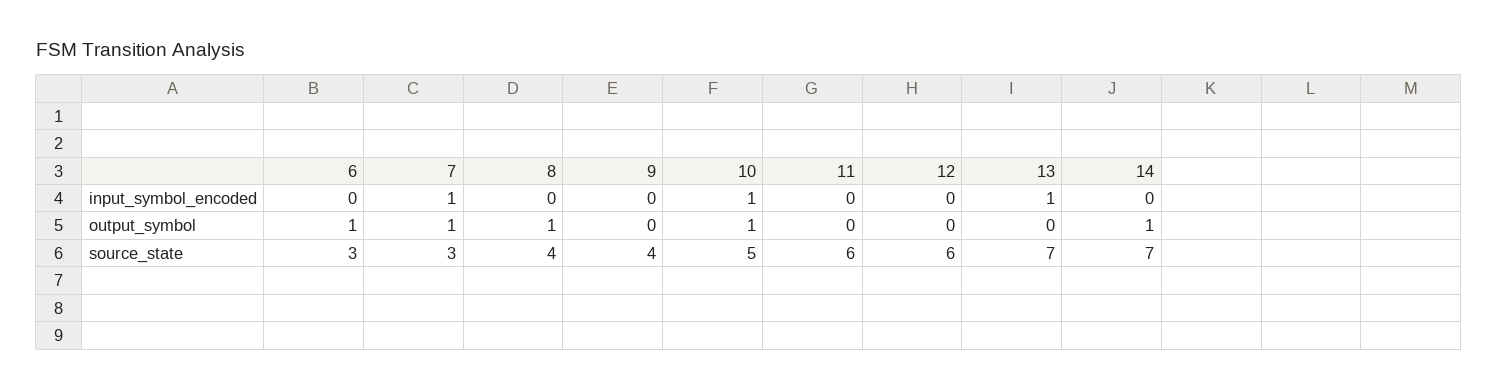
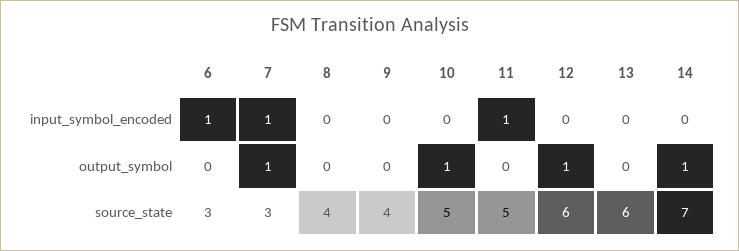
  {
    "6": {
-     "input_symbol_encoded": 0,
+     "input_symbol_encoded": 1,
-     "output_symbol": 1,
+     "output_symbol": 0,
      "source_state": 3
    },
    "7": {
      "input_symbol_encoded": 1,
      "output_symbol": 1,
      "source_state": 3
    },
    "8": {
      "input_symbol_encoded": 0,
-     "output_symbol": 1,
+     "output_symbol": 0,
      "source_state": 4
    },
    "9": {
      "input_symbol_encoded": 0,
      "output_symbol": 0,
      "source_state": 4
    },
    "10": {
-     "input_symbol_encoded": 1,
+     "input_symbol_encoded": 0,
      "output_symbol": 1,
      "source_state": 5
    },
    "11": {
-     "input_symbol_encoded": 0,
+     "input_symbol_encoded": 1,
      "output_symbol": 0,
-     "source_state": 6
+     "source_state": 5
    },
    "12": {
      "input_symbol_encoded": 0,
-     "output_symbol": 0,
+     "output_symbol": 1,
      "source_state": 6
    },
    "13": {
-     "input_symbol_encoded": 1,
+     "input_symbol_encoded": 0,
      "output_symbol": 0,
-     "source_state": 7
+     "source_state": 6
    },
    "14": {
      "input_symbol_encoded": 0,
      "output_symbol": 1,
      "source_state": 7
    }
  }

